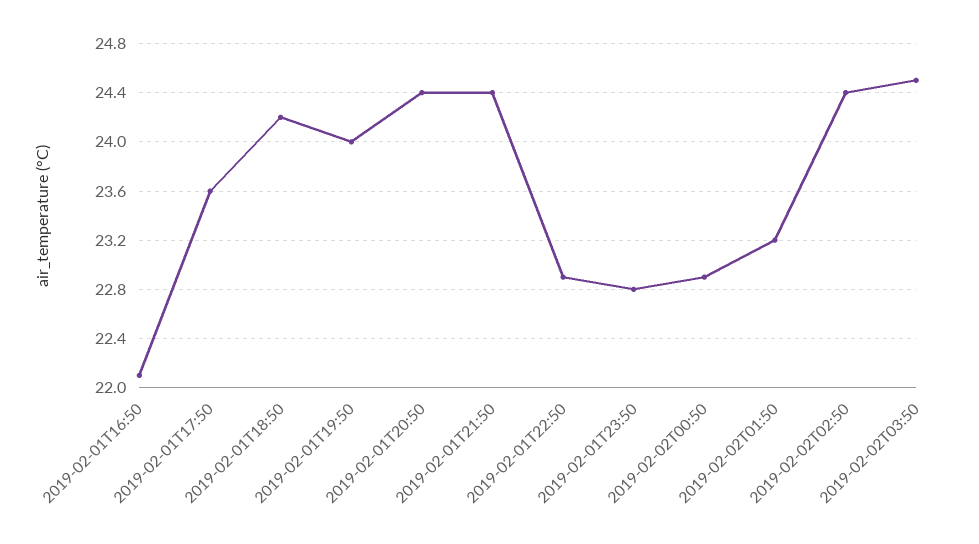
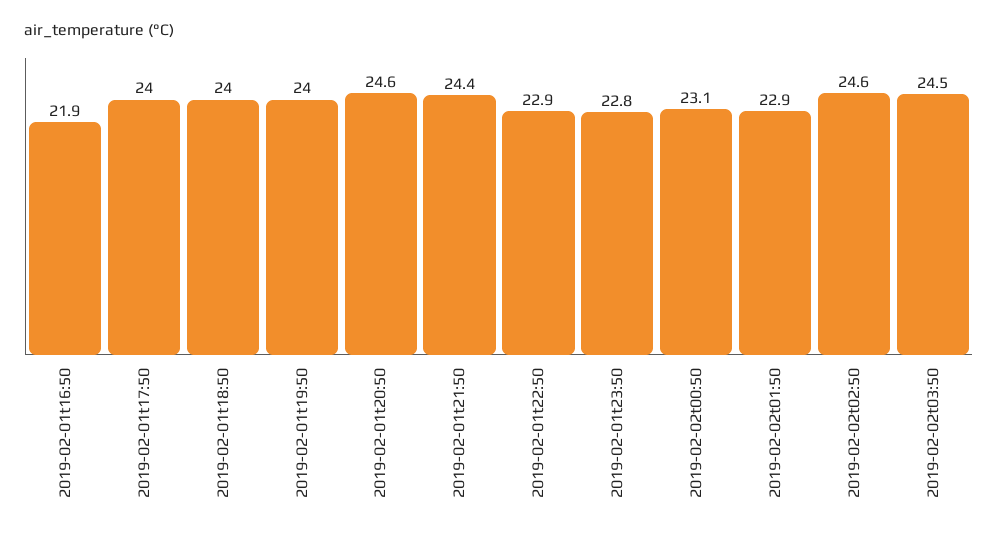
  {
-   "2019-02-01T16:50": 22.1,
+   "2019-02-01T16:50": 21.9,
-   "2019-02-01T17:50": 23.6,
+   "2019-02-01T17:50": 24,
-   "2019-02-01T18:50": 24.2,
+   "2019-02-01T18:50": 24,
    "2019-02-01T19:50": 24,
-   "2019-02-01T20:50": 24.4,
+   "2019-02-01T20:50": 24.6,
    "2019-02-01T21:50": 24.4,
    "2019-02-01T22:50": 22.9,
    "2019-02-01T23:50": 22.8,
-   "2019-02-02T00:50": 22.9,
+   "2019-02-02T00:50": 23.1,
-   "2019-02-02T01:50": 23.2,
+   "2019-02-02T01:50": 22.9,
-   "2019-02-02T02:50": 24.4,
+   "2019-02-02T02:50": 24.6,
    "2019-02-02T03:50": 24.5
  }

